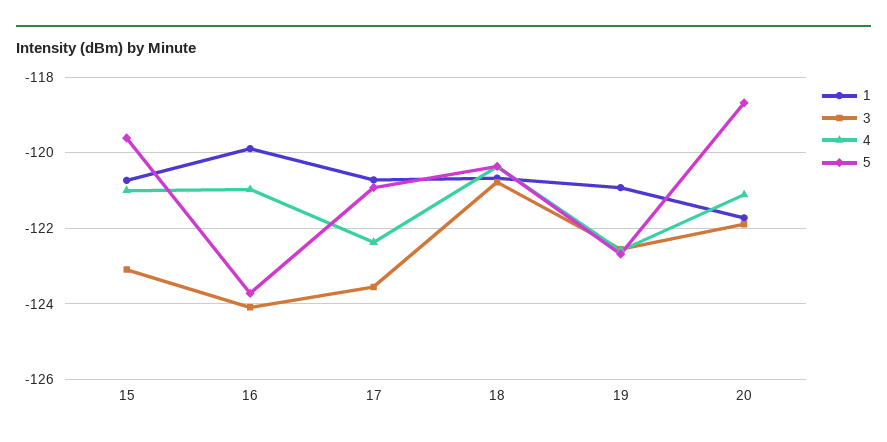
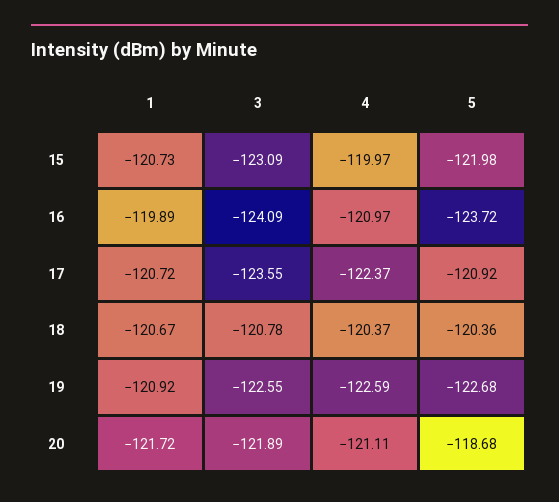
  {
    "1": {
      "15": -120.73,
      "16": -119.89,
      "17": -120.72,
      "18": -120.67,
      "19": -120.92,
      "20": -121.72
    },
    "3": {
      "15": -123.09,
      "16": -124.09,
      "17": -123.55,
      "18": -120.78,
      "19": -122.55,
      "20": -121.89
    },
    "4": {
-     "15": -121,
+     "15": -119.97,
      "16": -120.97,
      "17": -122.37,
      "18": -120.37,
      "19": -122.59,
      "20": -121.11
    },
    "5": {
-     "15": -119.6,
+     "15": -121.98,
      "16": -123.72,
      "17": -120.92,
      "18": -120.36,
      "19": -122.68,
      "20": -118.68
    }
  }

